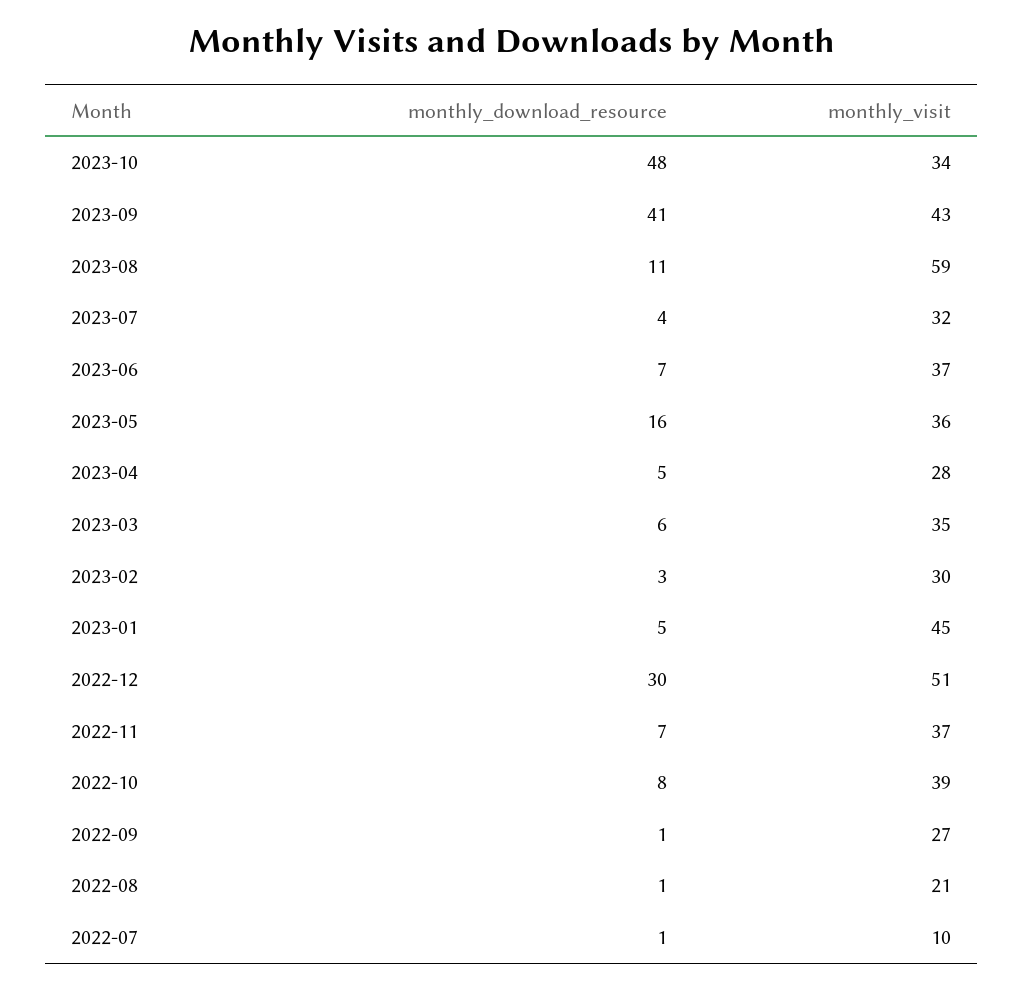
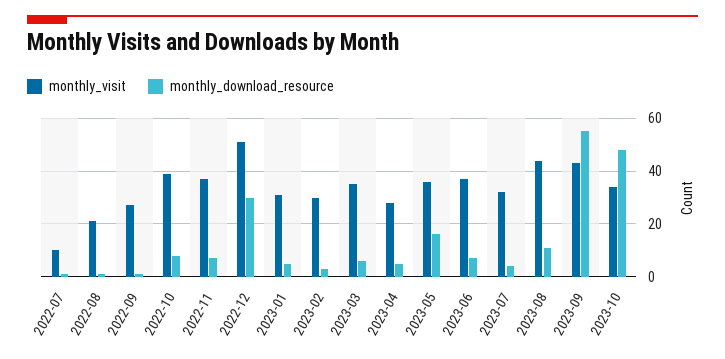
  {
    "monthly_download_resource": {
      "2023-10": 48,
-     "2023-09": 41,
+     "2023-09": 55,
      "2023-08": 11,
      "2023-07": 4,
      "2023-06": 7,
      "2023-05": 16,
      "2023-04": 5,
      "2023-03": 6,
      "2023-02": 3,
      "2023-01": 5,
      "2022-12": 30,
      "2022-11": 7,
      "2022-10": 8,
      "2022-09": 1,
      "2022-08": 1,
      "2022-07": 1
    },
    "monthly_visit": {
      "2023-10": 34,
      "2023-09": 43,
-     "2023-08": 59,
+     "2023-08": 45,
      "2023-07": 32,
      "2023-06": 37,
      "2023-05": 36,
      "2023-04": 28,
      "2023-03": 35,
      "2023-02": 30,
-     "2023-01": 45,
+     "2023-01": 30,
      "2022-12": 51,
      "2022-11": 37,
      "2022-10": 39,
      "2022-09": 27,
      "2022-08": 21,
      "2022-07": 10
    }
  }

